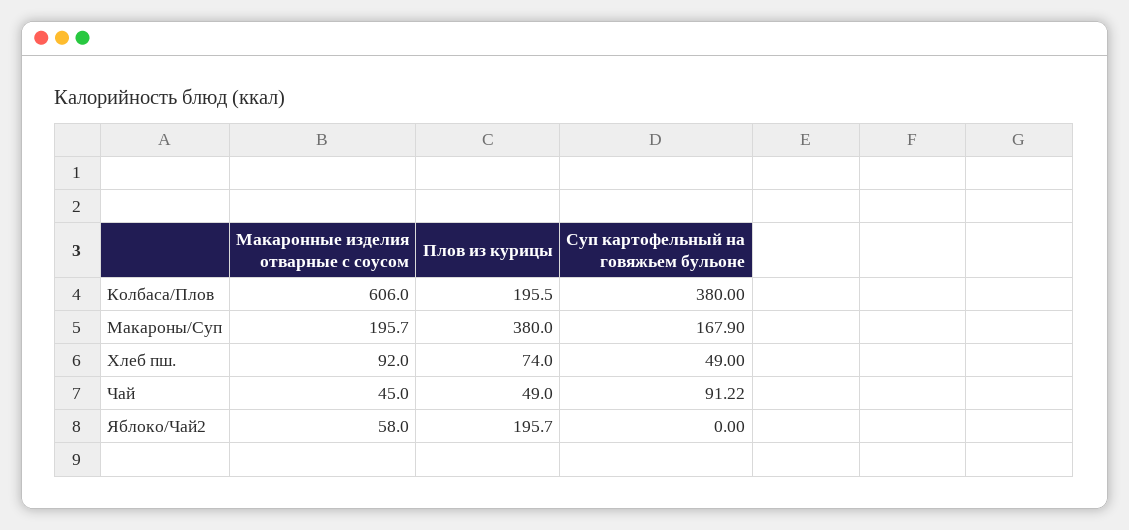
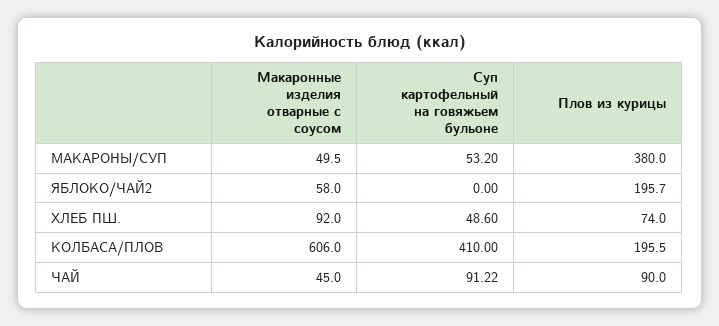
  {
    "Макаронные изделия отварные с соусом": {
      "Колбаса/Плов": 606,
-     "Макароны/Суп": 195.7,
+     "Макароны/Суп": 49.5,
      "Хлеб пш.": 92,
      "Чай": 45,
      "Яблоко/Чай2": 58
    },
    "Плов из курицы": {
      "Колбаса/Плов": 195.5,
      "Макароны/Суп": 380,
      "Хлеб пш.": 74,
-     "Чай": 49,
+     "Чай": 90,
      "Яблоко/Чай2": 195.7
    },
    "Суп картофельный на говяжьем бульоне": {
-     "Колбаса/Плов": 380,
+     "Колбаса/Плов": 410,
-     "Макароны/Суп": 167.9,
+     "Макароны/Суп": 53.2,
-     "Хлеб пш.": 49,
+     "Хлеб пш.": 48.6,
      "Чай": 91.22,
      "Яблоко/Чай2": 0
    }
  }

